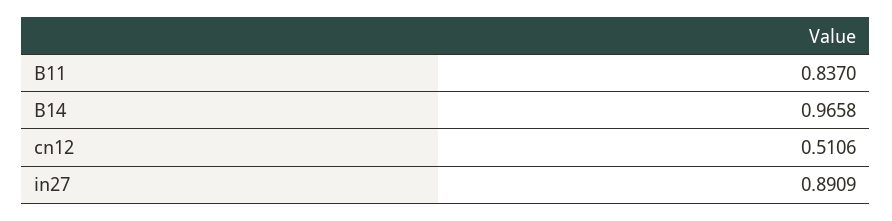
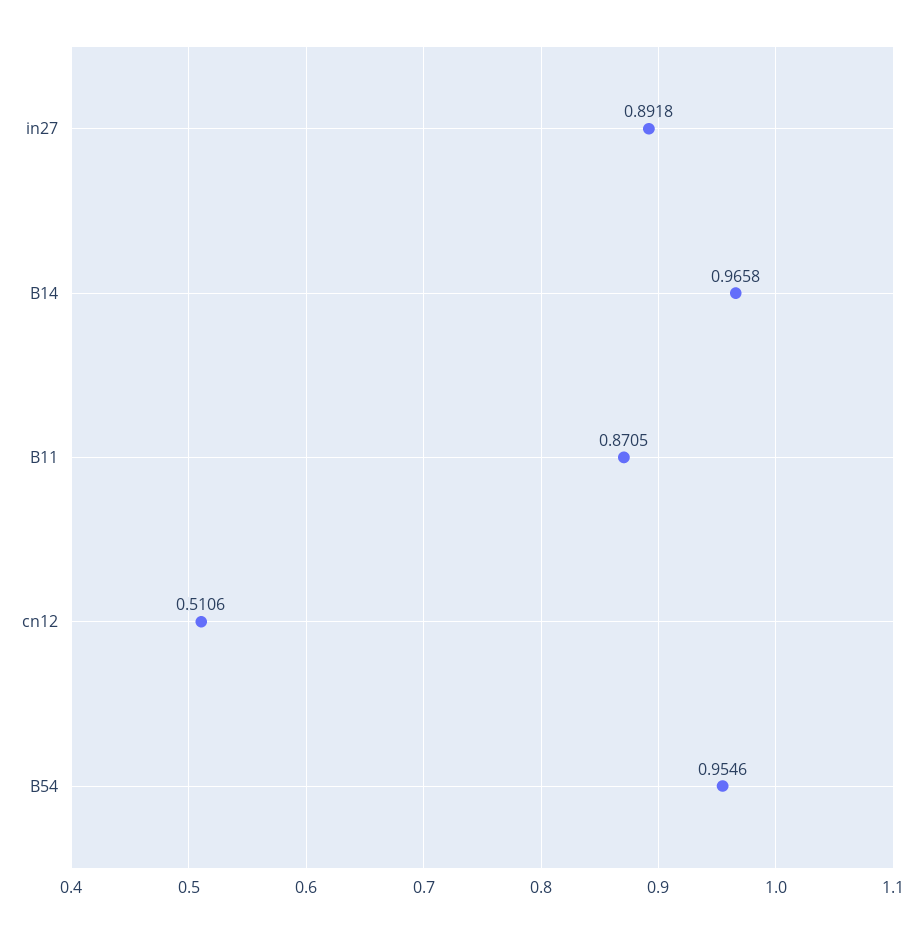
  {
-   "B11": 0.837,
+   "B11": 0.8705,
    "B14": 0.9658,
    "cn12": 0.5106,
-   "in27": 0.8909
+   "in27": 0.8918,
+   "B54": 0.9546
  }

